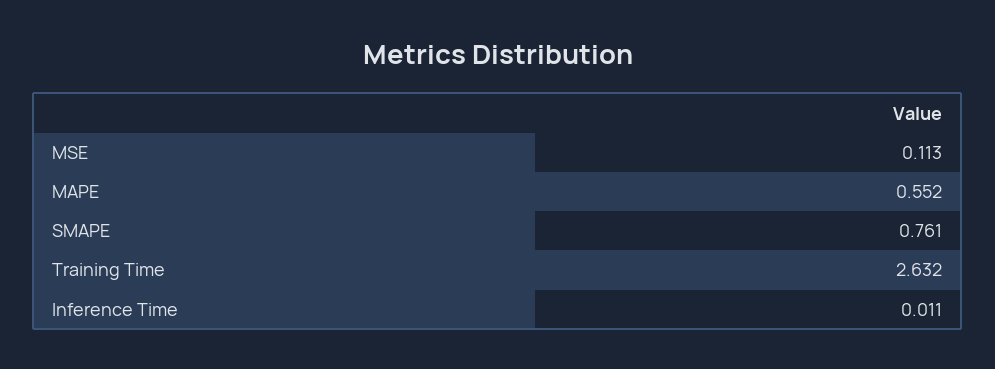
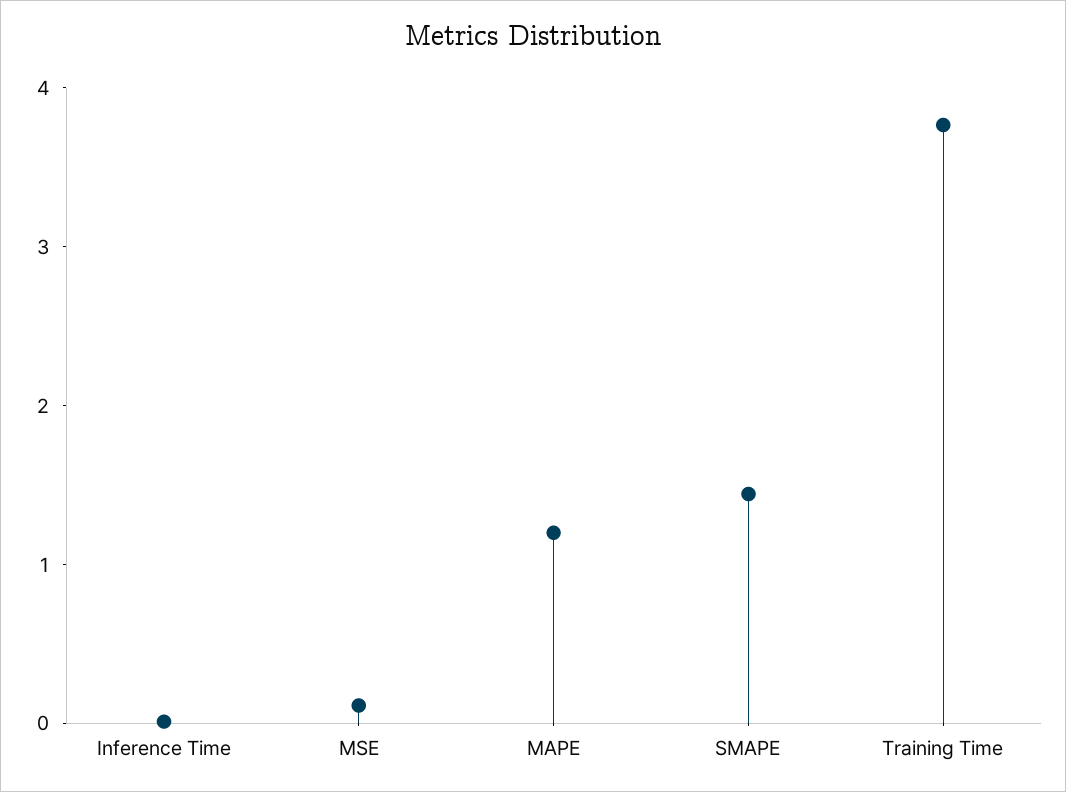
  {
    "MSE": 0.113,
-   "MAPE": 0.552,
+   "MAPE": 1.2,
-   "SMAPE": 0.761,
+   "SMAPE": 1.4,
-   "Training Time": 2.632,
+   "Training Time": 3.8,
    "Inference Time": 0.011
  }

